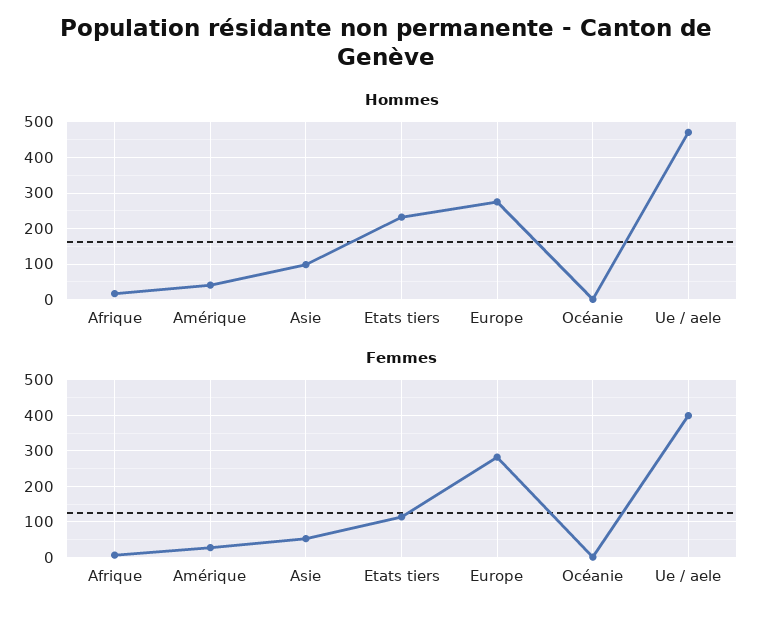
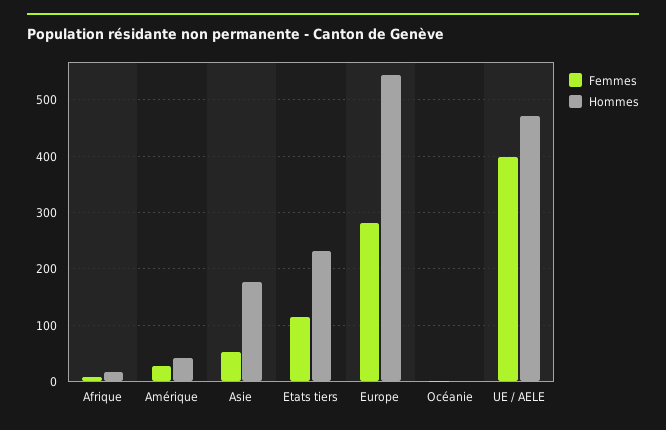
  {
    "Hommes": {
      "Afrique": 20,
      "Amérique": 40,
-     "Asie": 100,
+     "Asie": 180,
      "Etats tiers": 240,
-     "Europe": 280,
+     "Europe": 540,
      "Océanie": 0,
      "Ue / aele": 480
    },
    "Femmes": {
      "Afrique": 0,
      "Amérique": 20,
      "Asie": 60,
      "Etats tiers": 120,
      "Europe": 280,
      "Océanie": 0,
      "Ue / aele": 400
    }
  }

